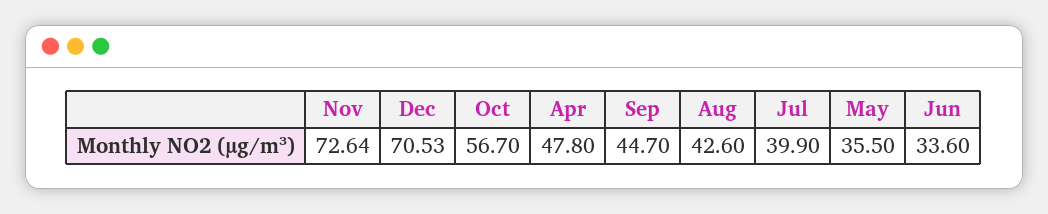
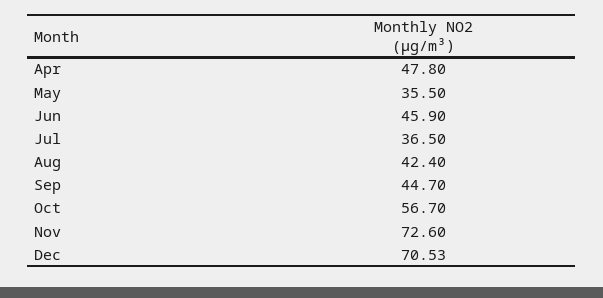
  {
-   "Nov": 72.64,
+   "Nov": 72.6,
    "Dec": 70.53,
    "Oct": 56.7,
    "Apr": 47.8,
    "Sep": 44.7,
-   "Aug": 42.6,
+   "Aug": 42.4,
-   "Jul": 39.9,
+   "Jul": 36.5,
    "May": 35.5,
-   "Jun": 33.6
+   "Jun": 45.9
  }

